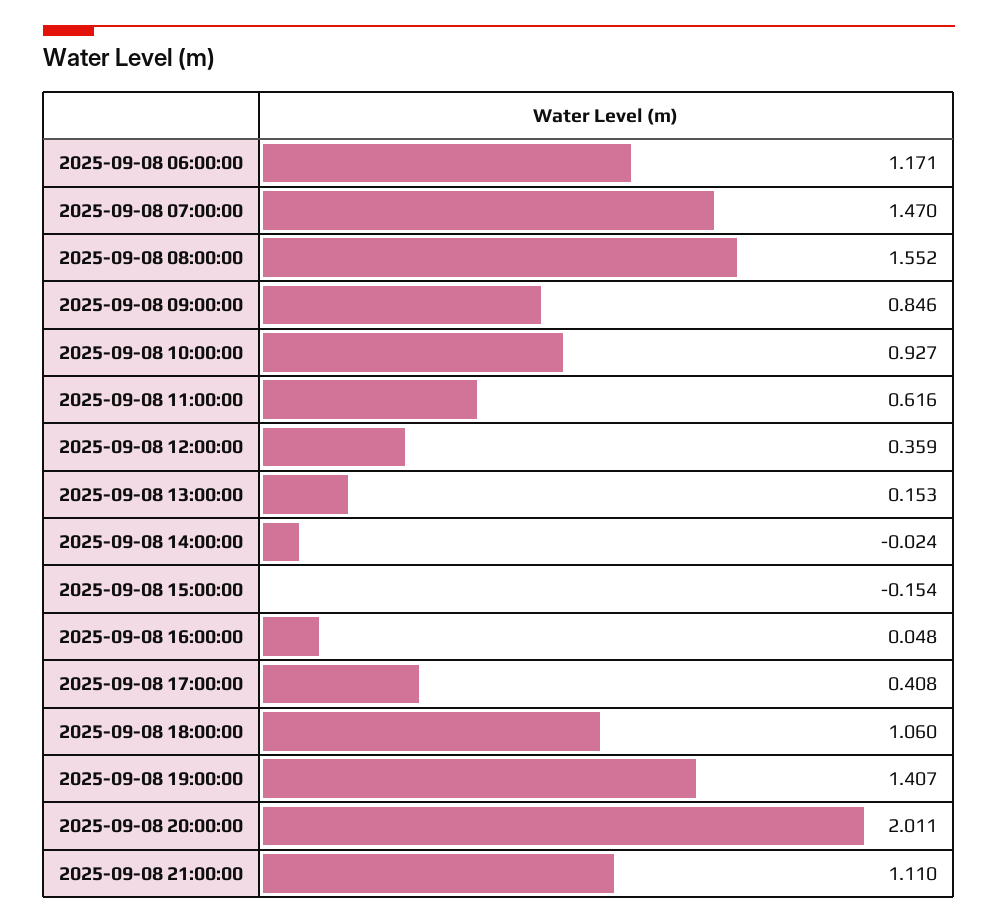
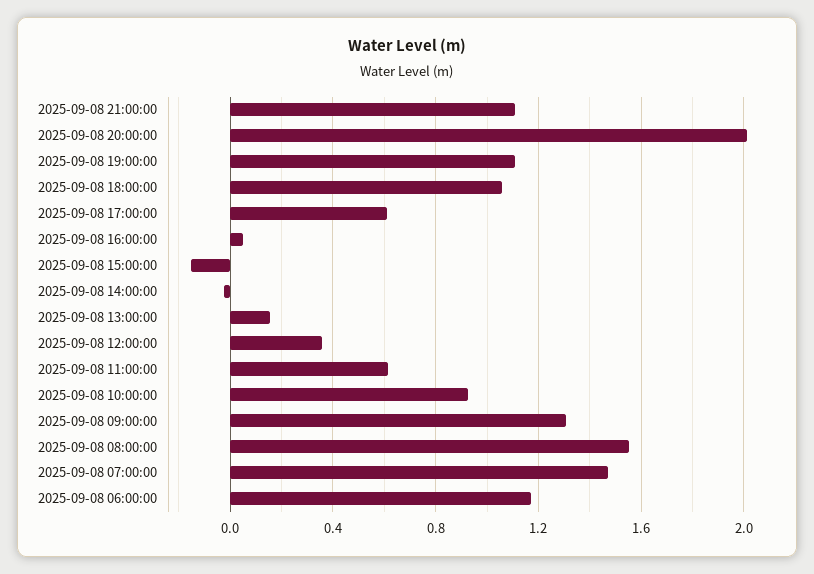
  {
    "2025-09-08 06:00:00": 1.171,
    "2025-09-08 07:00:00": 1.47,
    "2025-09-08 08:00:00": 1.552,
-   "2025-09-08 09:00:00": 0.846,
+   "2025-09-08 09:00:00": 1.3,
    "2025-09-08 10:00:00": 0.927,
    "2025-09-08 11:00:00": 0.616,
    "2025-09-08 12:00:00": 0.359,
    "2025-09-08 13:00:00": 0.153,
    "2025-09-08 14:00:00": -0.024,
    "2025-09-08 15:00:00": -0.154,
    "2025-09-08 16:00:00": 0.048,
-   "2025-09-08 17:00:00": 0.408,
+   "2025-09-08 17:00:00": 0.6,
    "2025-09-08 18:00:00": 1.06,
-   "2025-09-08 19:00:00": 1.407,
+   "2025-09-08 19:00:00": 1.1,
    "2025-09-08 20:00:00": 2.011,
    "2025-09-08 21:00:00": 1.11
  }

